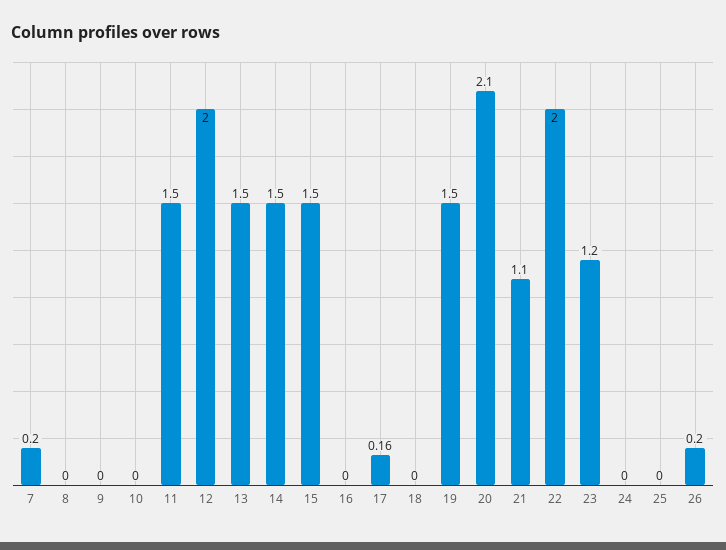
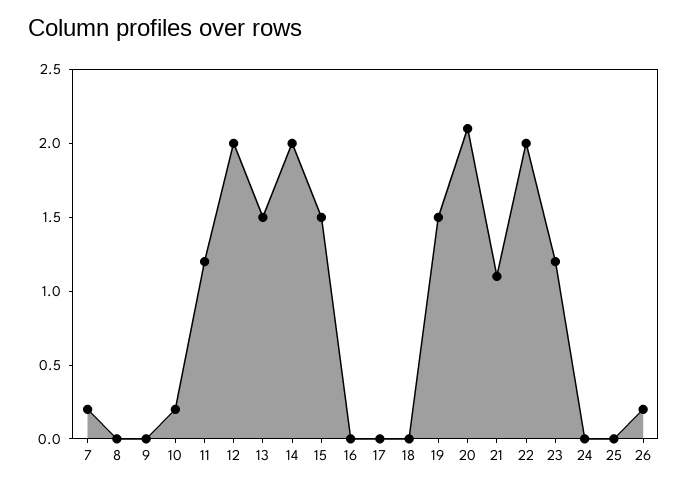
  {
    "7": 0.2,
    "8": 0,
    "9": 0,
-   "10": 0,
+   "10": 0.2,
-   "11": 1.5,
+   "11": 1.2,
    "12": 2,
    "13": 1.5,
-   "14": 1.5,
+   "14": 2,
    "15": 1.5,
    "16": 0,
-   "17": 0.16,
+   "17": 0,
    "18": 0,
    "19": 1.5,
    "20": 2.1,
    "21": 1.1,
    "22": 2,
    "23": 1.2,
    "24": 0,
    "25": 0,
    "26": 0.2
  }

